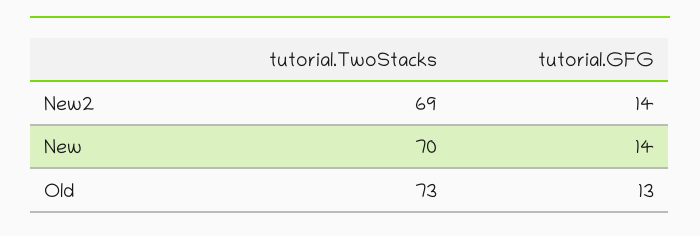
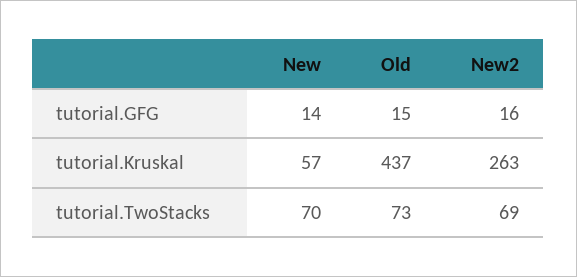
  {
    "tutorial.TwoStacks": {
      "New2": 69,
      "New": 70,
      "Old": 73
    },
    "tutorial.GFG": {
-     "New2": 14,
+     "New2": 16,
      "New": 14,
-     "Old": 13
+     "Old": 15
-   }
+   },
+   "tutorial.Kruskal": {
+     "New": 57,
+     "Old": 437,
+     "New2": 263
+   }
  }

